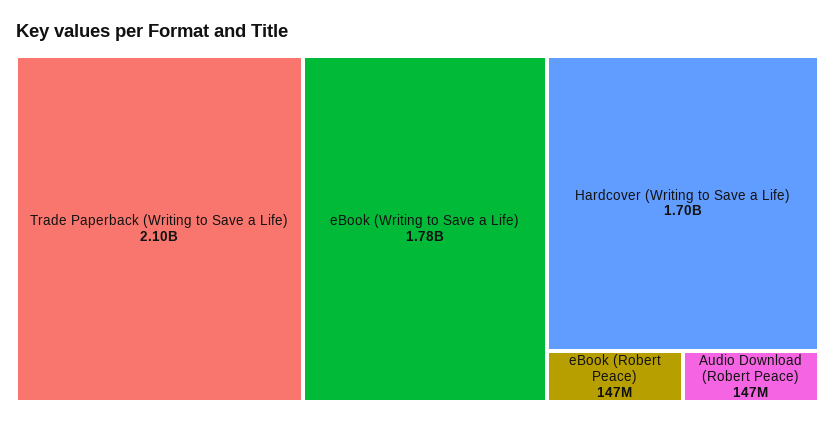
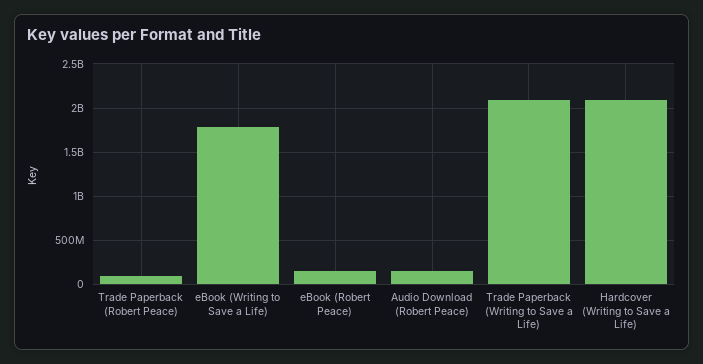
  {
    "Trade Paperback (Writing to Save a Life)": 2100000000,
    "eBook (Writing to Save a Life)": 1780000000,
-   "Hardcover (Writing to Save a Life)": 1700000000,
+   "Hardcover (Writing to Save a Life)": 2100000000,
    "eBook (Robert Peace)": 147000000,
-   "Audio Download (Robert Peace)": 147000000
+   "Audio Download (Robert Peace)": 147000000,
+   "Trade Paperback (Robert Peace)": 100000000
  }

